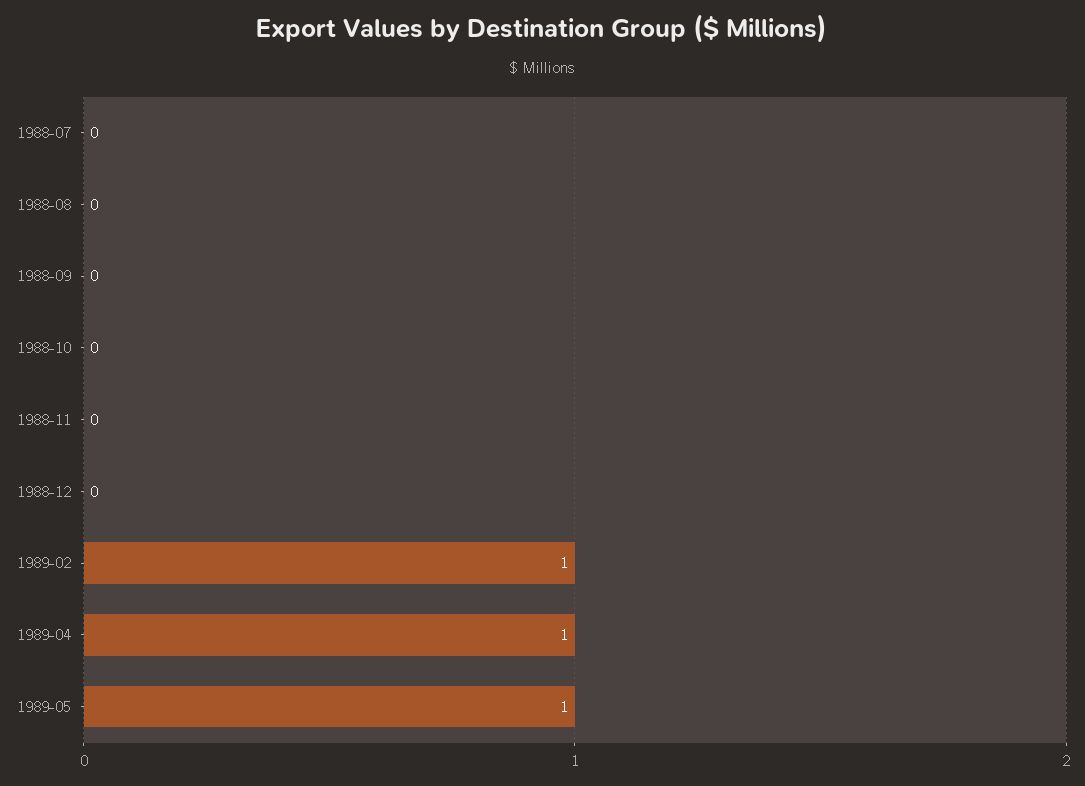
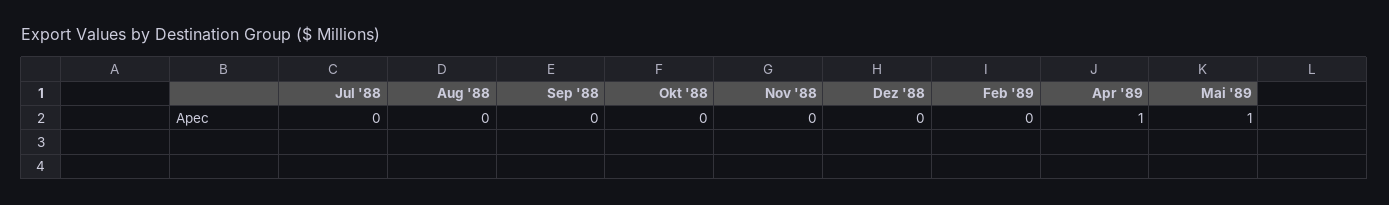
  {
    "1988-07": 0,
    "1988-08": 0,
    "1988-09": 0,
    "1988-10": 0,
    "1988-11": 0,
    "1988-12": 0,
-   "1989-02": 1,
+   "1989-02": 0,
    "1989-04": 1,
    "1989-05": 1
  }

